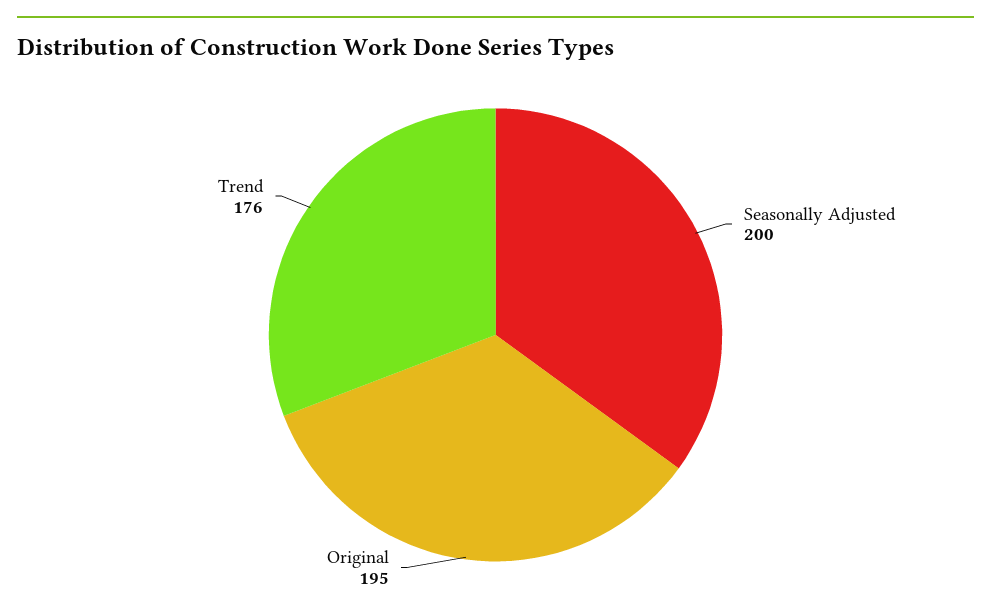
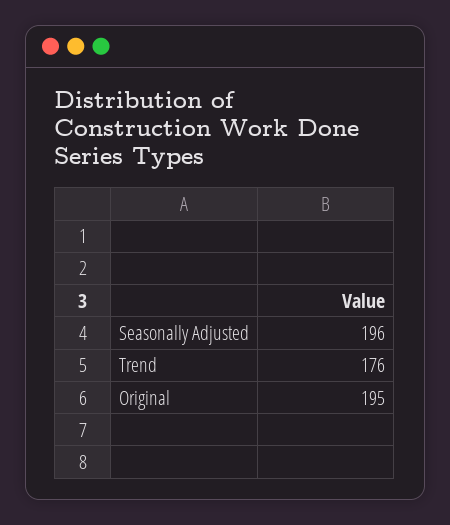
  {
-   "Seasonally Adjusted": 200,
+   "Seasonally Adjusted": 196,
    "Original": 195,
    "Trend": 176
  }

